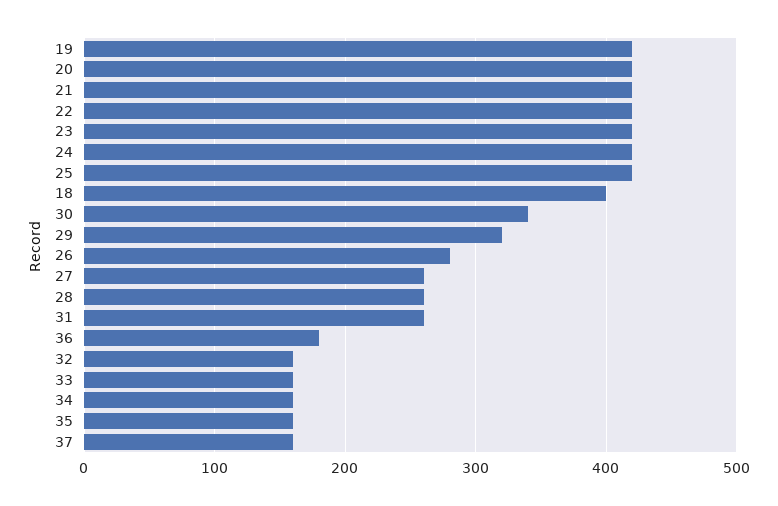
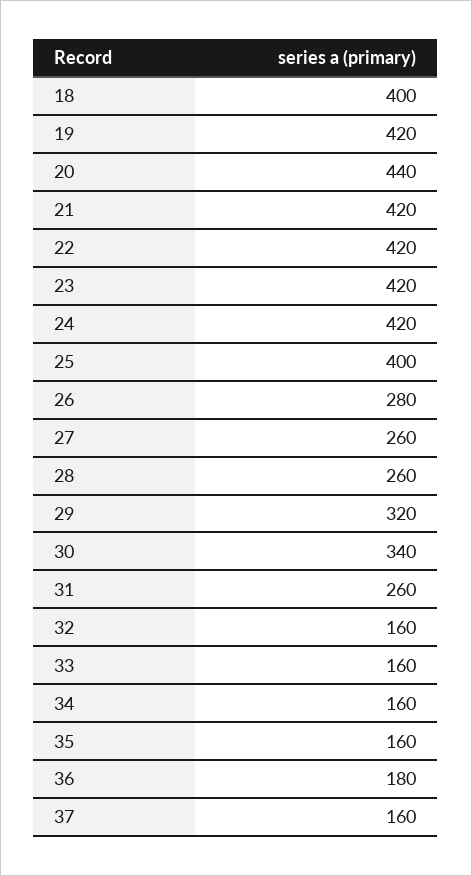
  {
    "19": 420,
-   "20": 420,
+   "20": 440,
    "21": 420,
    "22": 420,
    "23": 420,
    "24": 420,
-   "25": 420,
+   "25": 400,
    "18": 400,
    "30": 340,
    "29": 320,
    "26": 280,
    "27": 260,
    "28": 260,
    "31": 260,
    "36": 180,
    "32": 160,
    "33": 160,
    "34": 160,
    "35": 160,
    "37": 160
  }

